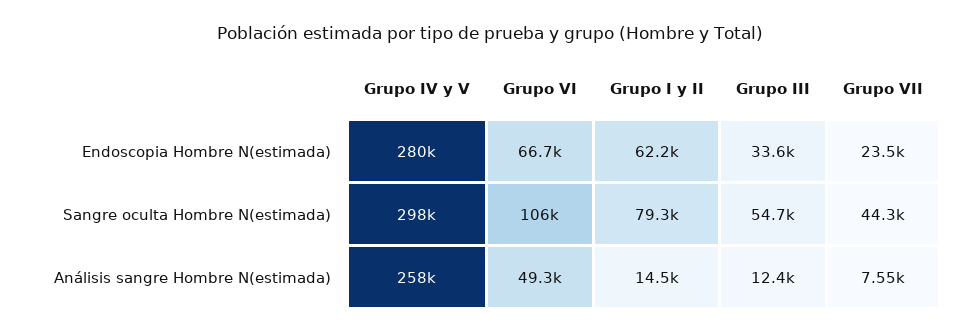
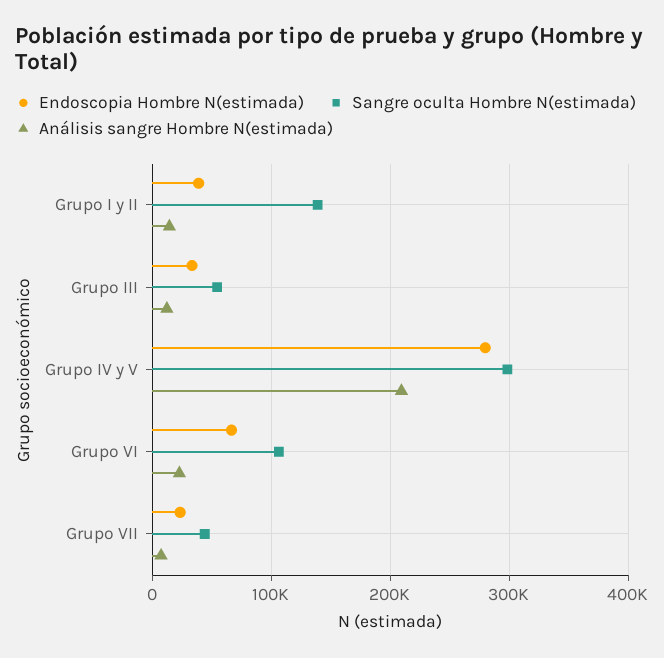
  {
    "Endoscopia Hombre N(estimada)": {
      "Grupo IV y V": 280000,
      "Grupo VI": 66700,
-     "Grupo I y II": 62200,
+     "Grupo I y II": 40000,
      "Grupo III": 33600,
      "Grupo VII": 23500
    },
    "Sangre oculta Hombre N(estimada)": {
      "Grupo IV y V": 298000,
      "Grupo VI": 106000,
-     "Grupo I y II": 79300,
+     "Grupo I y II": 140000,
      "Grupo III": 54700,
      "Grupo VII": 44300
    },
    "Análisis sangre Hombre N(estimada)": {
-     "Grupo IV y V": 258000,
+     "Grupo IV y V": 210000,
-     "Grupo VI": 49300,
+     "Grupo VI": 20000,
      "Grupo I y II": 14500,
      "Grupo III": 12400,
      "Grupo VII": 7550
    }
  }

